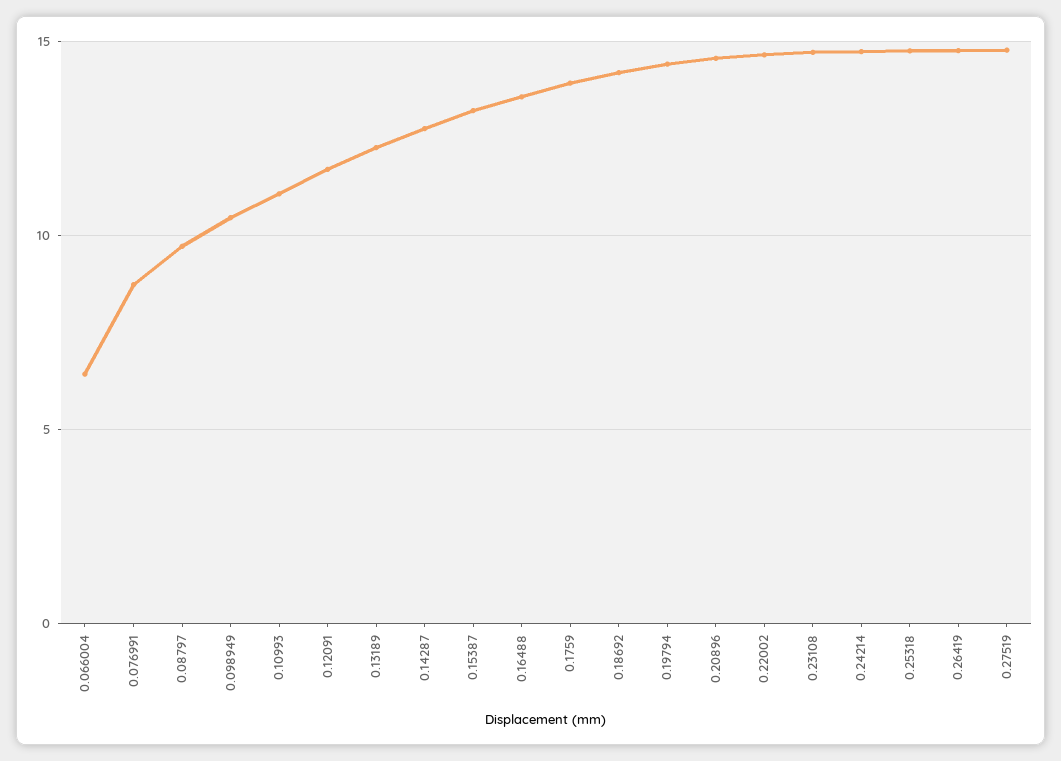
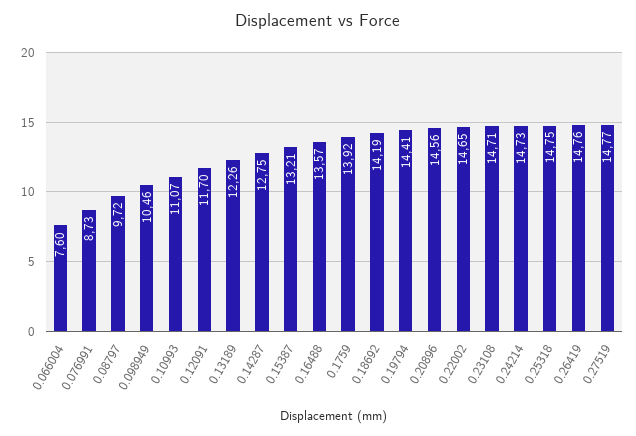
  {
-   "0.066004": 6.5,
+   "0.066004": 7.6,
    "0.076991": 8.73,
    "0.08797": 9.72,
    "0.098949": 10.46,
    "0.10993": 11.07,
    "0.12091": 11.7,
    "0.13189": 12.26,
    "0.14287": 12.75,
    "0.15387": 13.21,
    "0.16488": 13.57,
    "0.1759": 13.92,
    "0.18692": 14.19,
    "0.19794": 14.41,
    "0.20896": 14.56,
    "0.22002": 14.65,
    "0.23108": 14.71,
    "0.24214": 14.73,
    "0.25318": 14.75,
    "0.26419": 14.76,
    "0.27519": 14.77
  }

